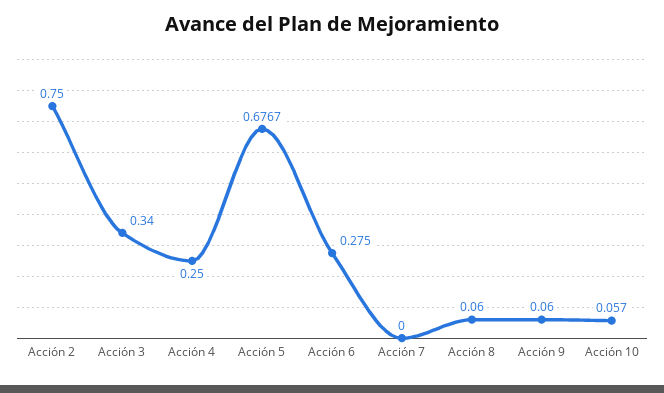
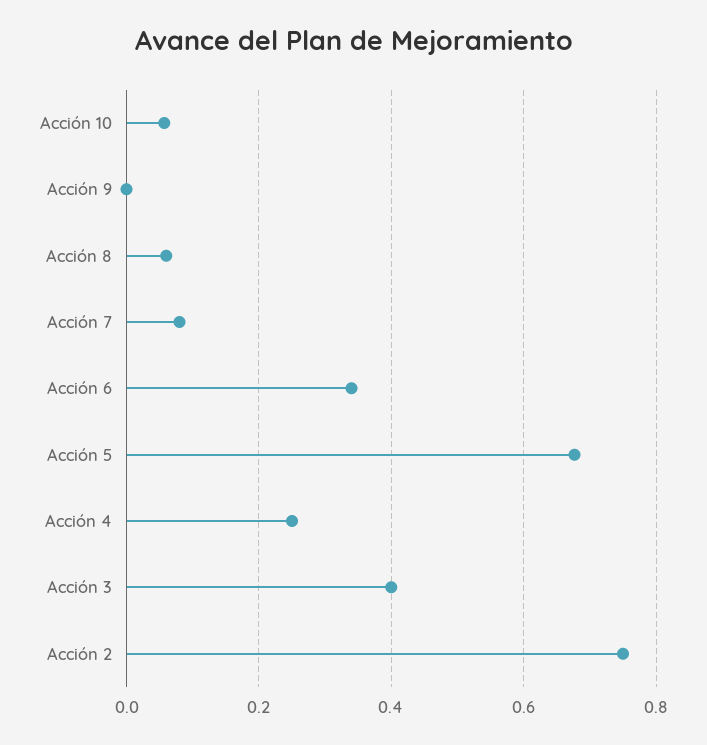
  {
    "Acción 2": 0.75,
-   "Acción 3": 0.34,
+   "Acción 3": 0.4,
    "Acción 4": 0.25,
    "Acción 5": 0.6767,
-   "Acción 6": 0.275,
+   "Acción 6": 0.34,
-   "Acción 7": 0,
+   "Acción 7": 0.08,
    "Acción 8": 0.06,
-   "Acción 9": 0.06,
+   "Acción 9": 0,
    "Acción 10": 0.057
  }

